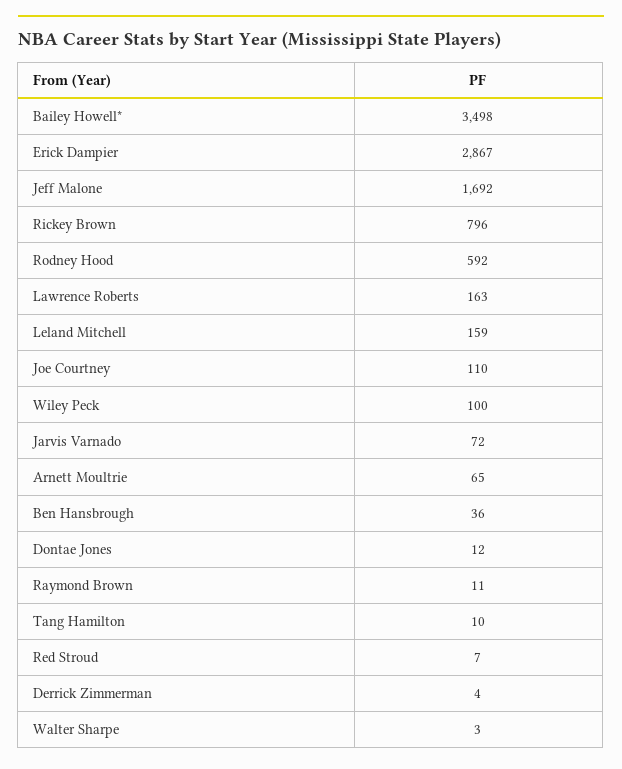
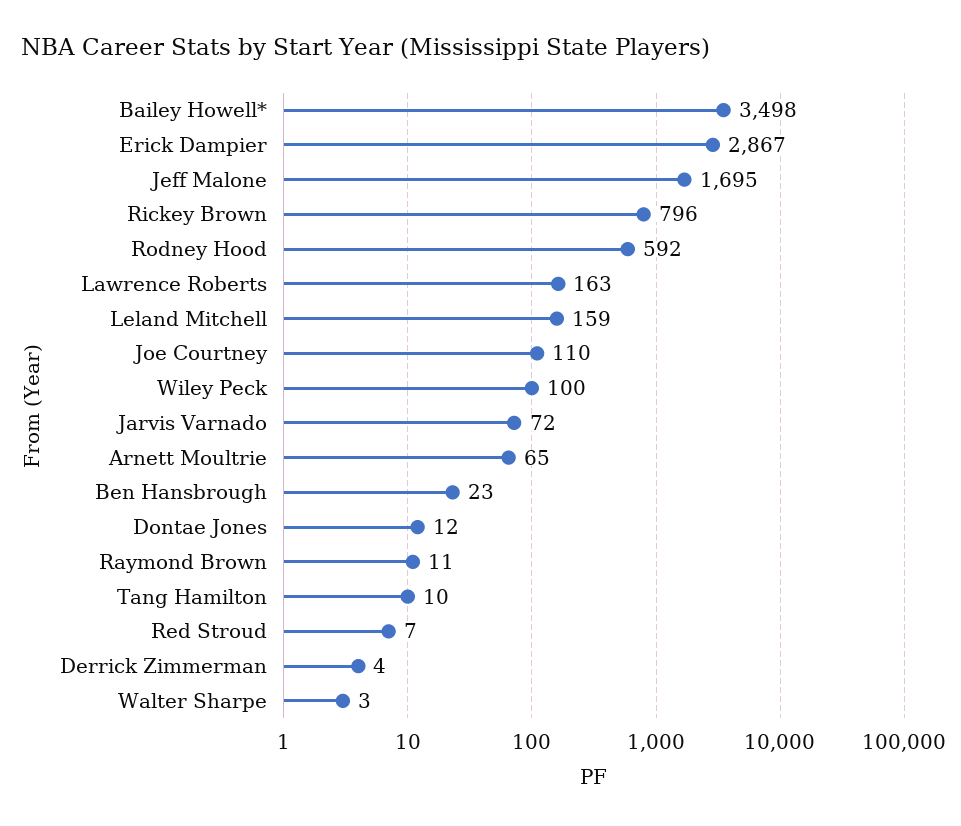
  {
    "Bailey Howell*": 3498,
    "Erick Dampier": 2867,
-   "Jeff Malone": 1692,
+   "Jeff Malone": 1695,
    "Rickey Brown": 796,
    "Rodney Hood": 592,
    "Lawrence Roberts": 163,
    "Leland Mitchell": 159,
    "Joe Courtney": 110,
    "Wiley Peck": 100,
    "Jarvis Varnado": 72,
    "Arnett Moultrie": 65,
-   "Ben Hansbrough": 36,
+   "Ben Hansbrough": 23,
    "Dontae Jones": 12,
    "Raymond Brown": 11,
    "Tang Hamilton": 10,
    "Red Stroud": 7,
    "Derrick Zimmerman": 4,
    "Walter Sharpe": 3
  }

